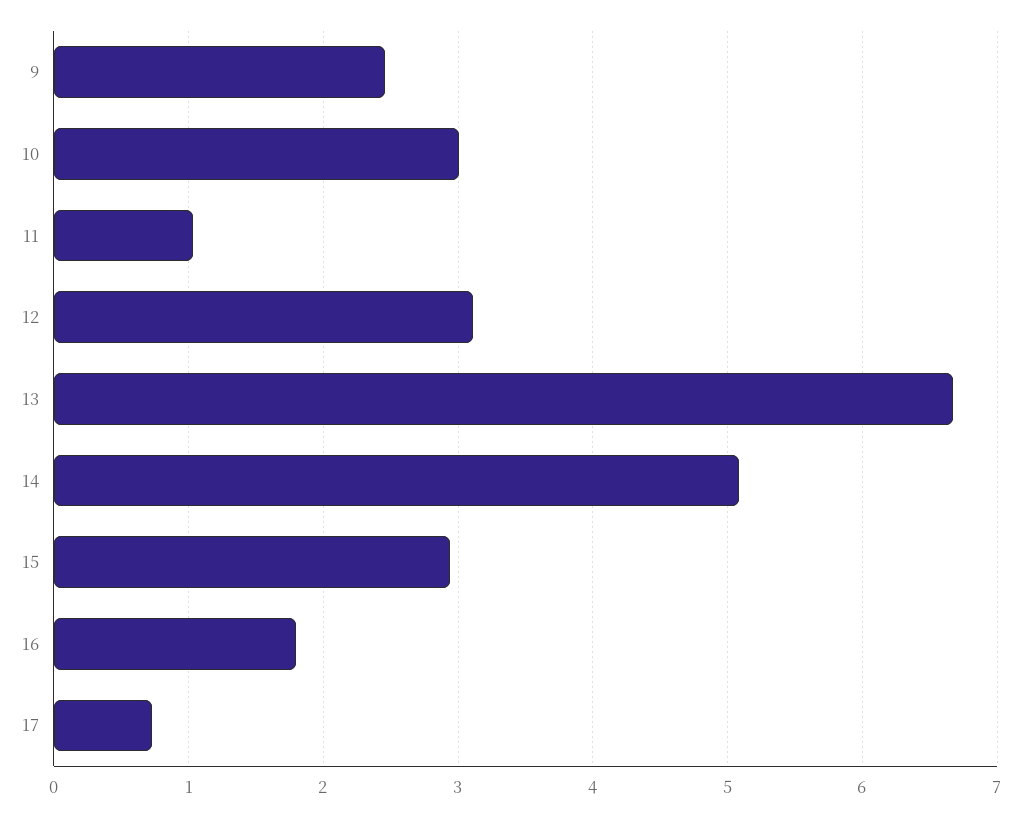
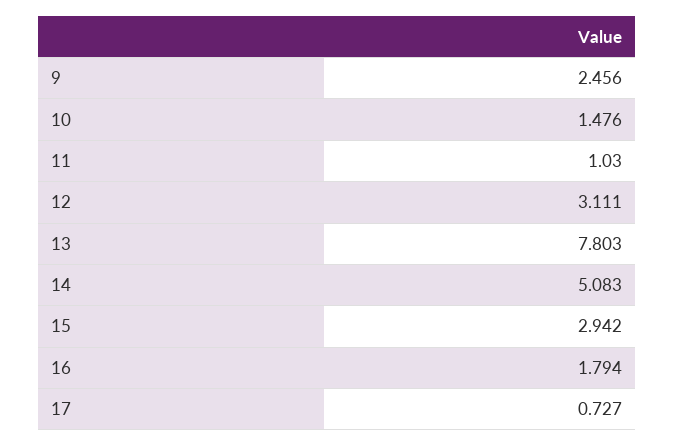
  {
    "9": 2.456,
-   "10": 3,
+   "10": 1.476,
    "11": 1.03,
    "12": 3.111,
-   "13": 6.7,
+   "13": 7.803,
    "14": 5.083,
    "15": 2.942,
    "16": 1.794,
    "17": 0.727
  }

